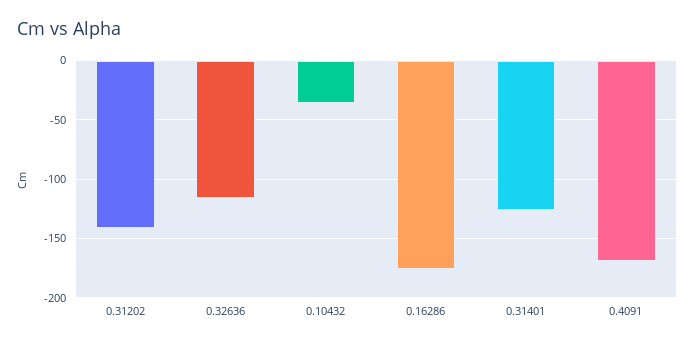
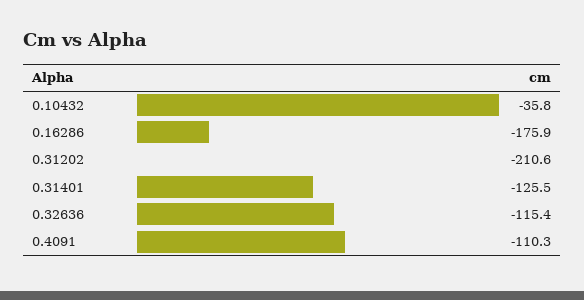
  {
-   "0.31202": -140,
+   "0.31202": -210.6,
    "0.32636": -115.4,
    "0.10432": -35.8,
    "0.16286": -175.9,
    "0.31401": -125.5,
-   "0.4091": -170
+   "0.4091": -110.3
  }

